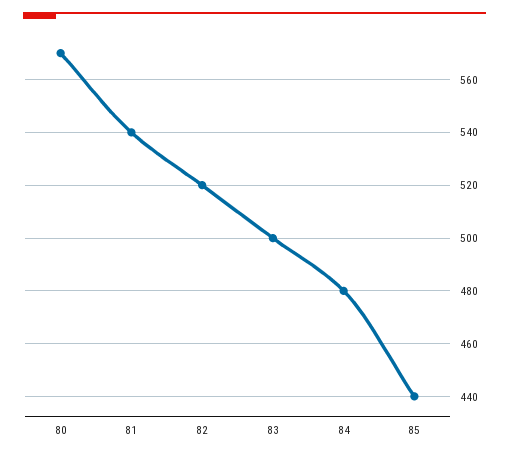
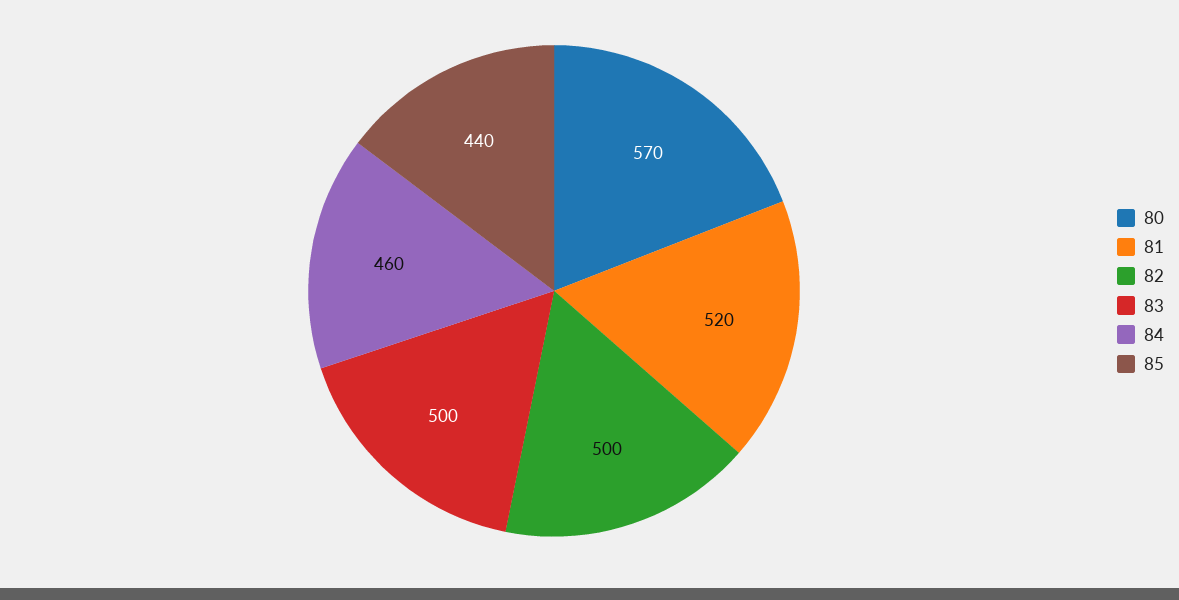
  {
    "80": 570,
-   "81": 540,
+   "81": 520,
-   "82": 520,
+   "82": 500,
    "83": 500,
-   "84": 480,
+   "84": 460,
    "85": 440
  }

